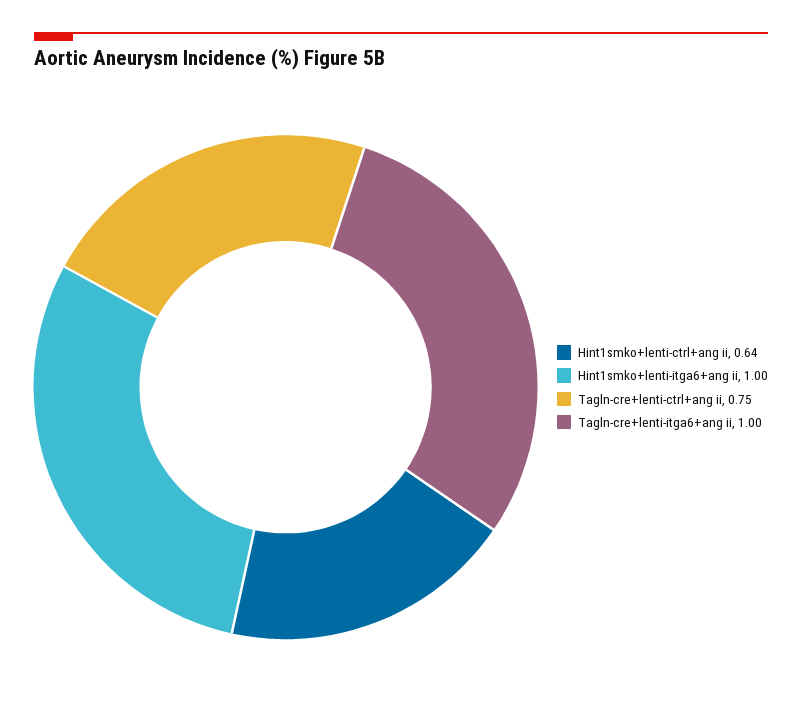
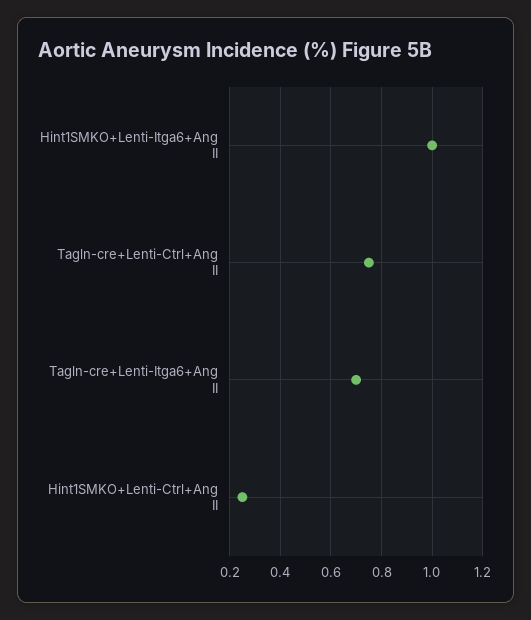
  {
-   "Hint1smko+lenti-ctrl+ang ii": 0.64,
+   "Hint1smko+lenti-ctrl+ang ii": 0.25,
    "Hint1smko+lenti-itga6+ang ii": 1,
    "Tagln-cre+lenti-ctrl+ang ii": 0.75,
-   "Tagln-cre+lenti-itga6+ang ii": 1
+   "Tagln-cre+lenti-itga6+ang ii": 0.7
  }

